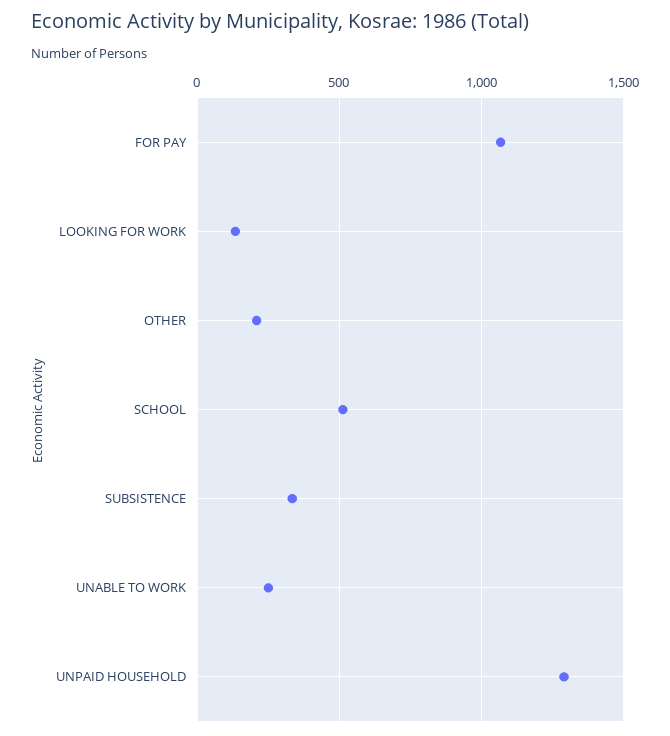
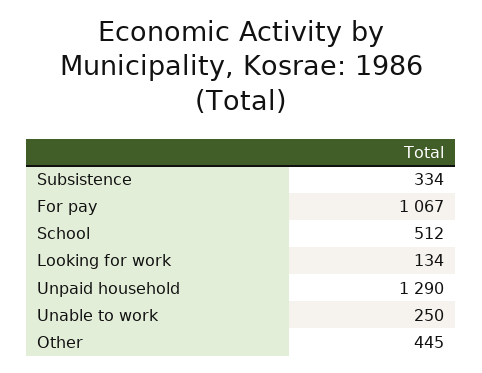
  {
    "FOR PAY": 1067,
    "LOOKING FOR WORK": 134,
-   "OTHER": 200,
+   "OTHER": 445,
    "SCHOOL": 512,
    "SUBSISTENCE": 334,
    "UNABLE TO WORK": 250,
    "UNPAID HOUSEHOLD": 1290
  }

